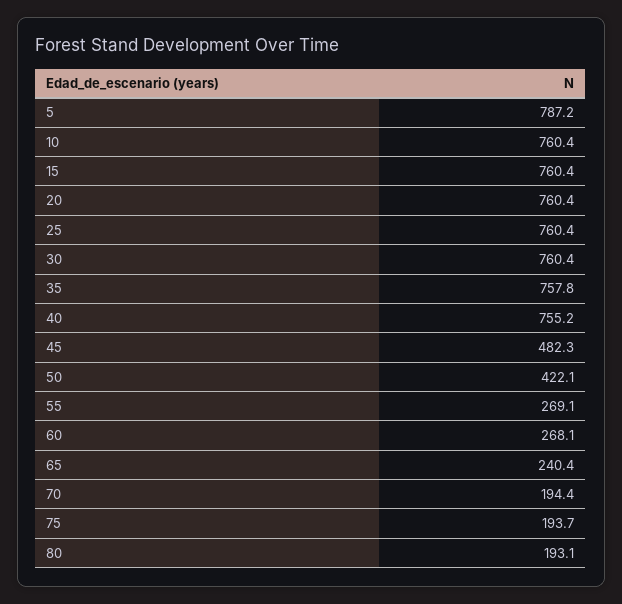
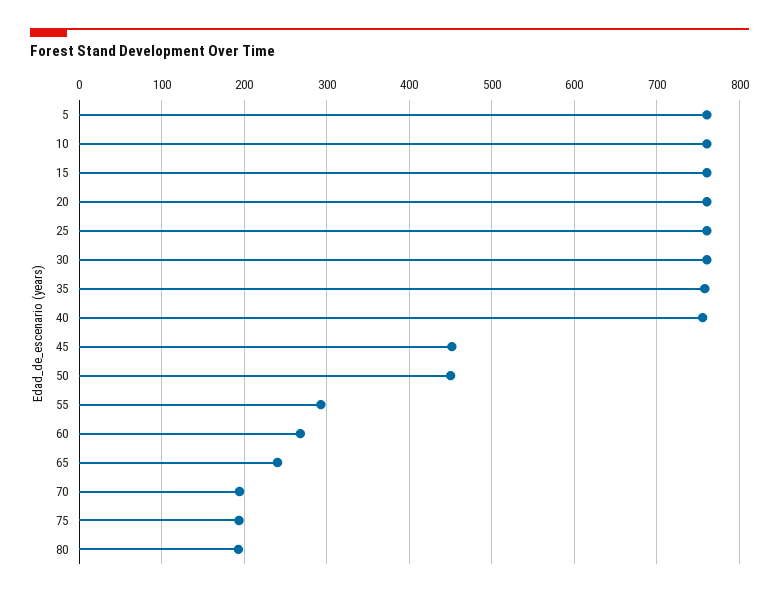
  {
-   "5": 787.2,
+   "5": 760,
    "10": 760.4,
    "15": 760.4,
    "20": 760.4,
    "25": 760.4,
    "30": 760.4,
    "35": 757.8,
    "40": 755.2,
-   "45": 482.3,
+   "45": 450,
-   "50": 422.1,
+   "50": 450,
-   "55": 269.1,
+   "55": 290,
    "60": 268.1,
    "65": 240.4,
    "70": 194.4,
    "75": 193.7,
    "80": 193.1
  }

